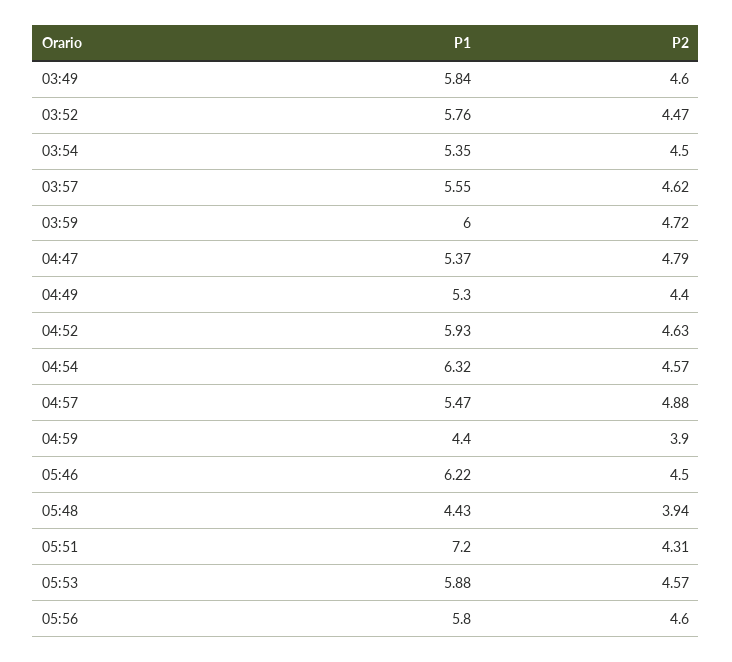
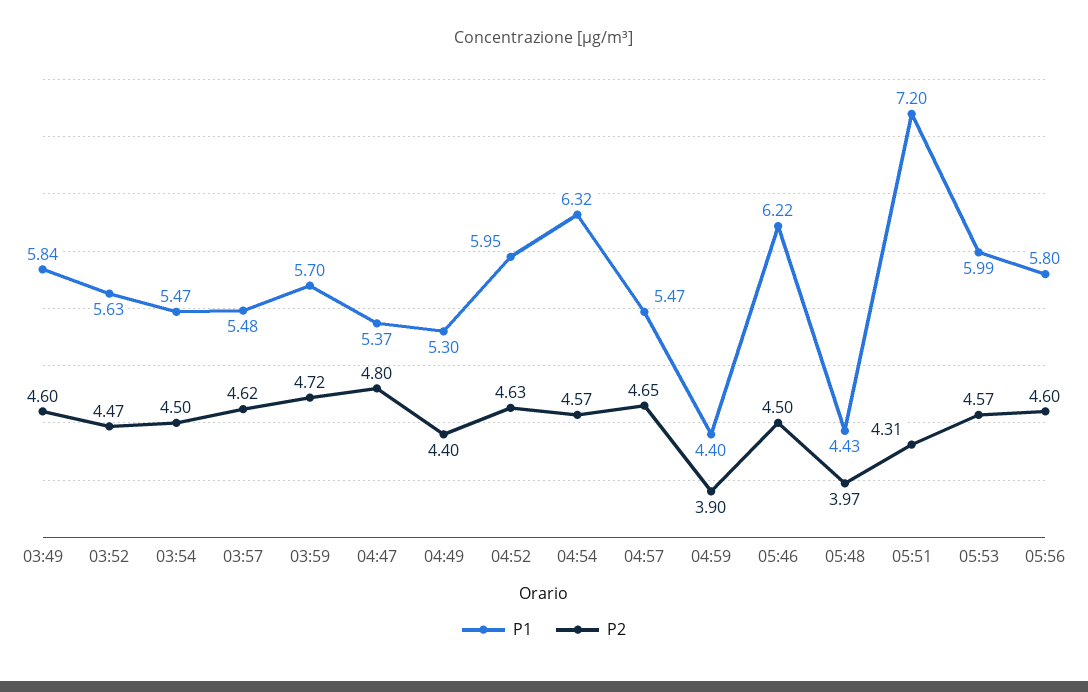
  {
    "P1": {
      "03:49": 5.84,
-     "03:52": 5.76,
+     "03:52": 5.63,
-     "03:54": 5.35,
+     "03:54": 5.47,
-     "03:57": 5.55,
+     "03:57": 5.48,
-     "03:59": 6,
+     "03:59": 5.7,
      "04:47": 5.37,
      "04:49": 5.3,
-     "04:52": 5.93,
+     "04:52": 5.95,
      "04:54": 6.32,
      "04:57": 5.47,
      "04:59": 4.4,
      "05:46": 6.22,
      "05:48": 4.43,
      "05:51": 7.2,
-     "05:53": 5.88,
+     "05:53": 5.99,
      "05:56": 5.8
    },
    "P2": {
      "03:49": 4.6,
      "03:52": 4.47,
      "03:54": 4.5,
      "03:57": 4.62,
      "03:59": 4.72,
-     "04:47": 4.79,
+     "04:47": 4.8,
      "04:49": 4.4,
      "04:52": 4.63,
      "04:54": 4.57,
-     "04:57": 4.88,
+     "04:57": 4.65,
      "04:59": 3.9,
      "05:46": 4.5,
-     "05:48": 3.94,
+     "05:48": 3.97,
      "05:51": 4.31,
      "05:53": 4.57,
      "05:56": 4.6
    }
  }

